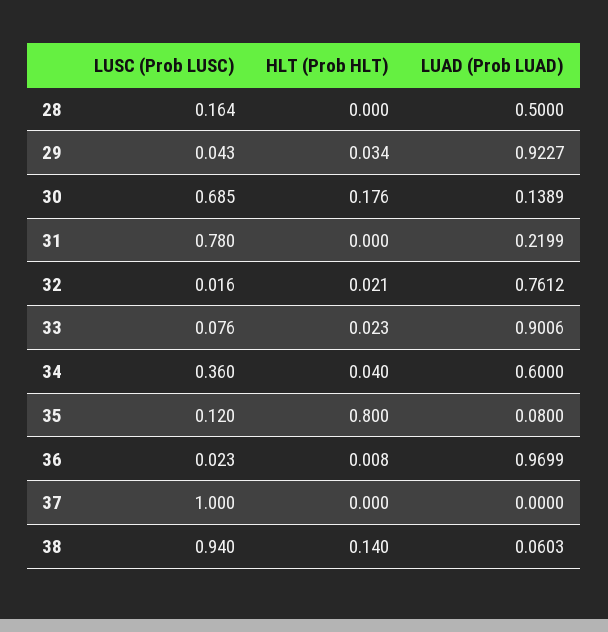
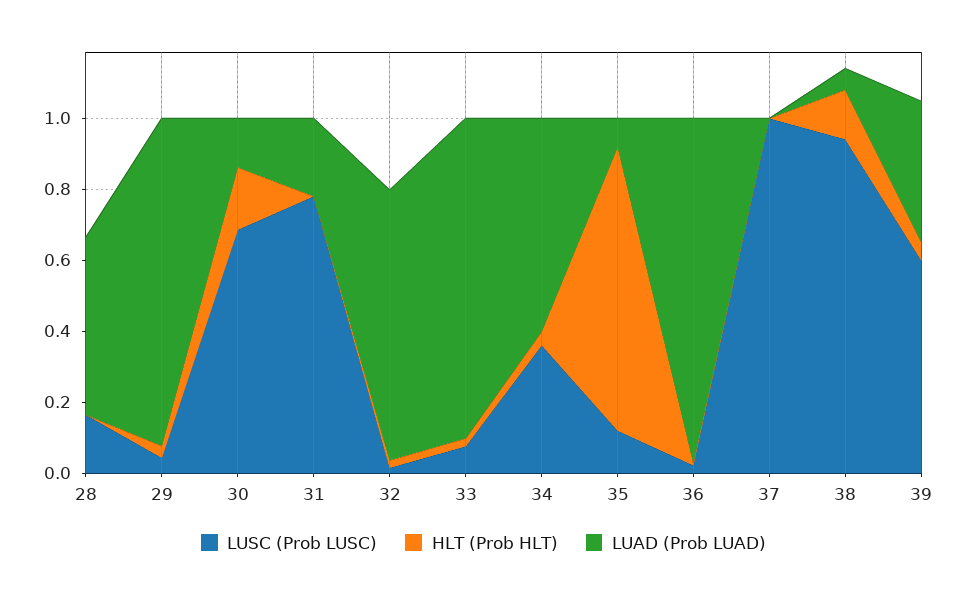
  {
    "LUSC (Prob LUSC)": {
      "28": 0.164,
      "29": 0.043,
      "30": 0.685,
      "31": 0.78,
      "32": 0.016,
      "33": 0.076,
      "34": 0.36,
      "35": 0.12,
      "36": 0.023,
      "37": 1,
-     "38": 0.94
+     "38": 0.94,
+     "39": 0.6
    },
    "HLT (Prob HLT)": {
      "28": 0,
      "29": 0.034,
      "30": 0.176,
      "31": 0,
      "32": 0.021,
      "33": 0.023,
      "34": 0.04,
      "35": 0.8,
      "36": 0.008,
      "37": 0,
-     "38": 0.14
+     "38": 0.14,
+     "39": 0.05
    },
    "LUAD (Prob LUAD)": {
      "28": 0.5,
      "29": 0.9227,
      "30": 0.1389,
      "31": 0.2199,
      "32": 0.7612,
      "33": 0.9006,
      "34": 0.6,
      "35": 0.08,
      "36": 0.9699,
      "37": 0,
-     "38": 0.0603
+     "38": 0.0603,
+     "39": 0.4
    }
  }

